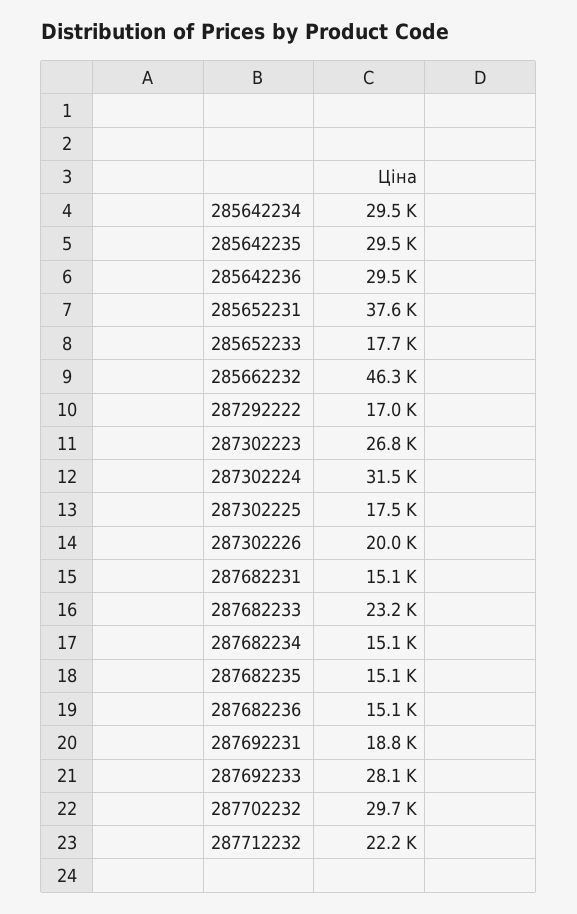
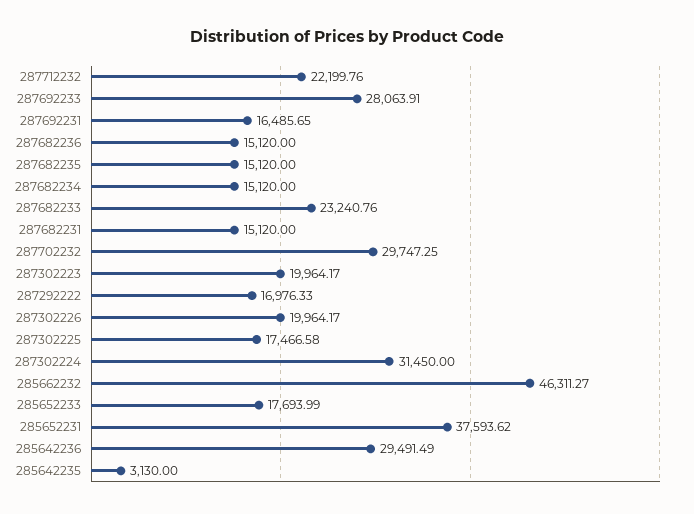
  {
-   "285642234": 29500,
-   "285642235": 29500,
+   "285642235": 3130,
    "285642236": 29491.49,
    "285652231": 37593.62,
    "285652233": 17693.99,
    "285662232": 46311.27,
    "287292222": 16976.33,
-   "287302223": 26800,
+   "287302223": 19964.17,
    "287302224": 31450,
    "287302225": 17466.58,
    "287302226": 19964.17,
    "287682231": 15120,
    "287682233": 23240.76,
    "287682234": 15120,
    "287682235": 15120,
    "287682236": 15120,
-   "287692231": 18800,
+   "287692231": 16485.65,
    "287692233": 28063.91,
    "287702232": 29747.25,
    "287712232": 22199.76
  }

